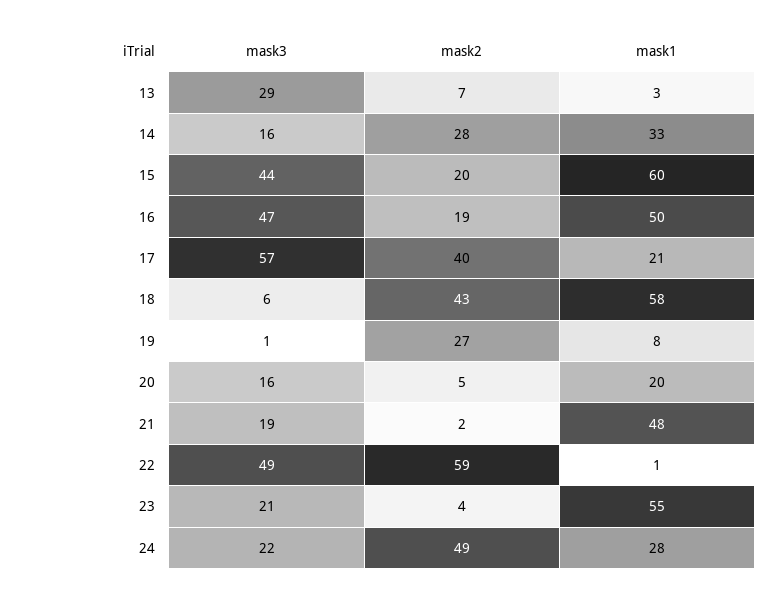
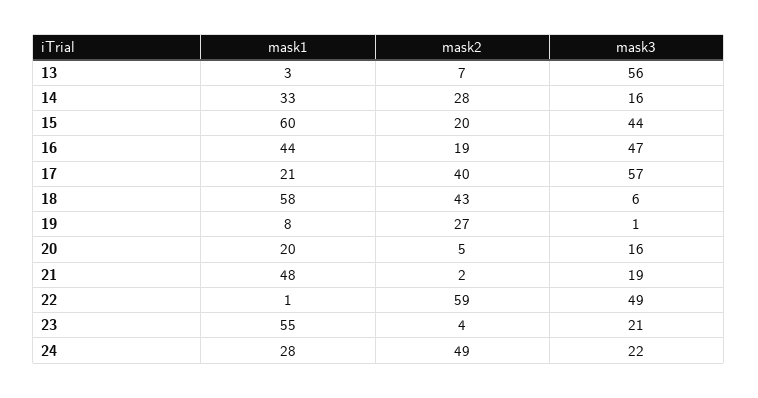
  {
    "mask3": {
-     "13": 29,
+     "13": 56,
      "14": 16,
      "15": 44,
      "16": 47,
      "17": 57,
      "18": 6,
      "19": 1,
      "20": 16,
      "21": 19,
      "22": 49,
      "23": 21,
      "24": 22
    },
    "mask2": {
      "13": 7,
      "14": 28,
      "15": 20,
      "16": 19,
      "17": 40,
      "18": 43,
      "19": 27,
      "20": 5,
      "21": 2,
      "22": 59,
      "23": 4,
      "24": 49
    },
    "mask1": {
      "13": 3,
      "14": 33,
      "15": 60,
-     "16": 50,
+     "16": 44,
      "17": 21,
      "18": 58,
      "19": 8,
      "20": 20,
      "21": 48,
      "22": 1,
      "23": 55,
      "24": 28
    }
  }

